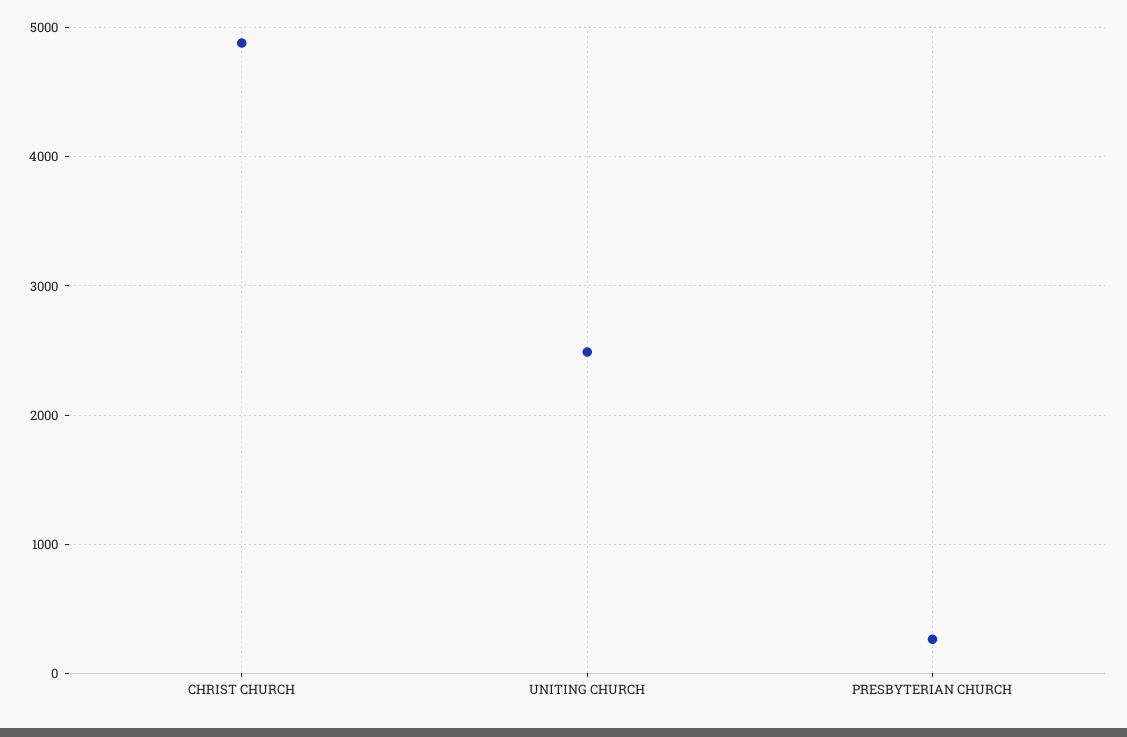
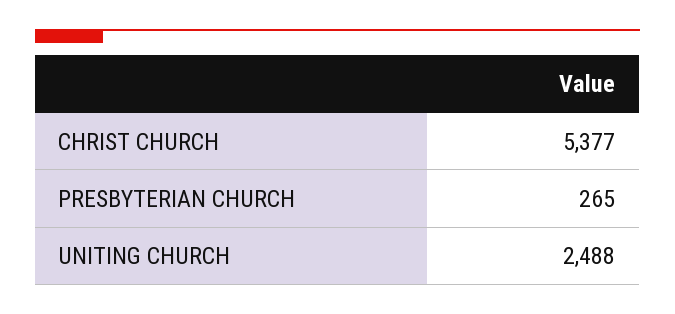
  {
-   "CHRIST CHURCH": 4900,
+   "CHRIST CHURCH": 5377,
    "UNITING CHURCH": 2488,
    "PRESBYTERIAN CHURCH": 265
  }

